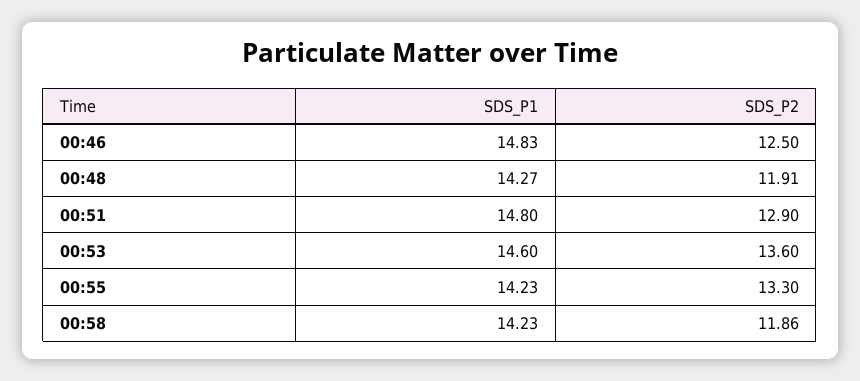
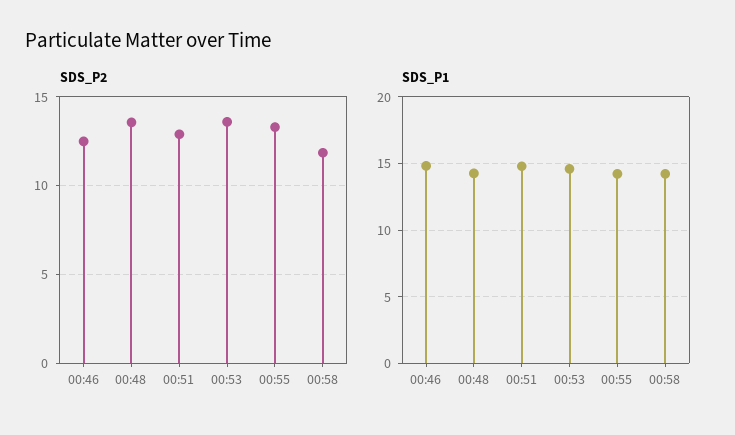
  {
    "SDS_P1": {
      "00:46": 14.83,
      "00:48": 14.27,
      "00:51": 14.8,
      "00:53": 14.6,
      "00:55": 14.23,
      "00:58": 14.23
    },
    "SDS_P2": {
      "00:46": 12.5,
-     "00:48": 11.91,
+     "00:48": 13.5,
      "00:51": 12.9,
      "00:53": 13.6,
      "00:55": 13.3,
      "00:58": 11.86
    }
  }

